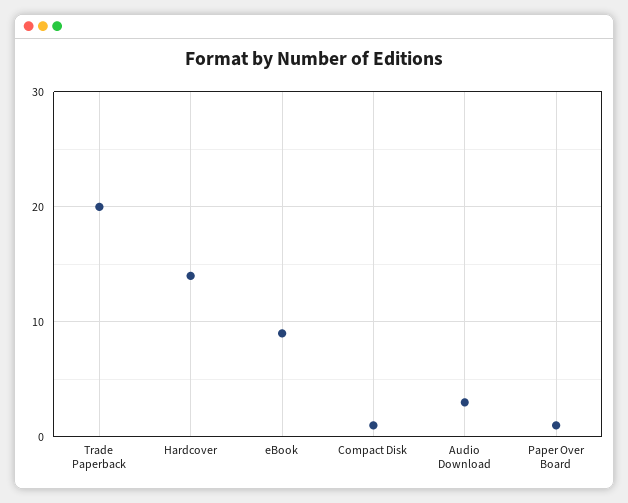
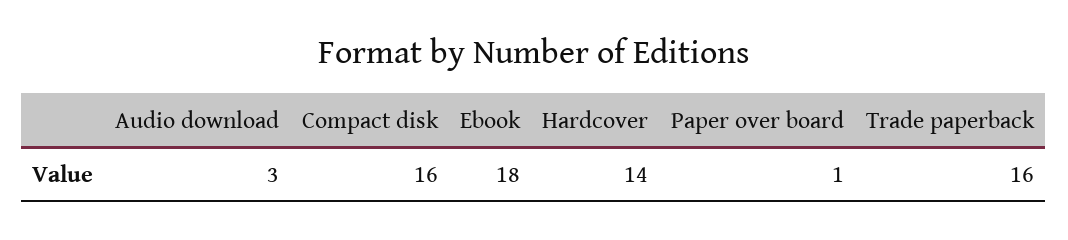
  {
-   "Trade Paperback": 20,
+   "Trade Paperback": 16,
    "Hardcover": 14,
-   "eBook": 9,
+   "eBook": 18,
-   "Compact Disk": 1,
+   "Compact Disk": 16,
    "Audio Download": 3,
    "Paper Over Board": 1
  }

